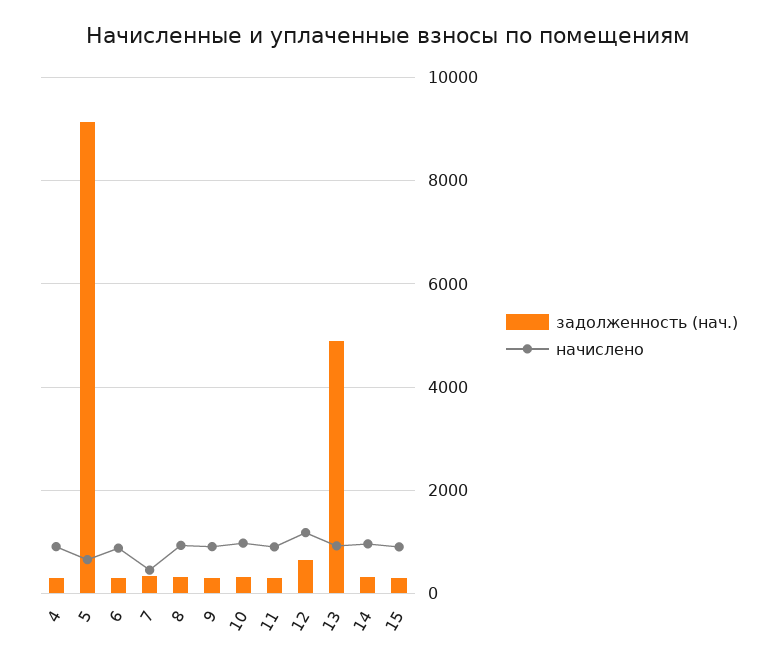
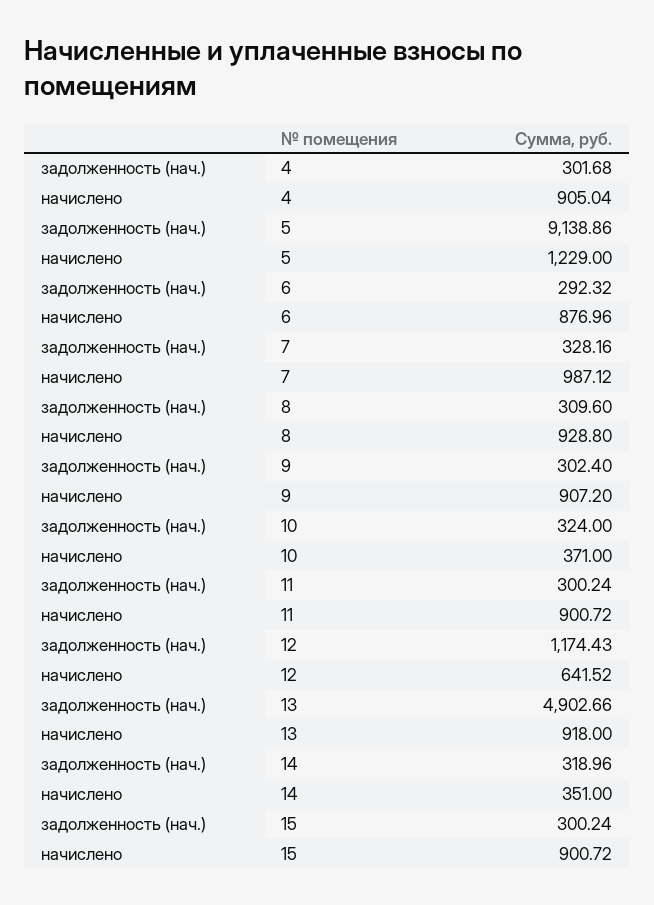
  {
    "задолженность (нач.)": {
      "4": 301.68,
      "5": 9138.86,
      "6": 292.32,
      "7": 328.16,
      "8": 309.6,
      "9": 302.4,
      "10": 324,
      "11": 300.24,
-     "12": 600,
+     "12": 1174.43,
      "13": 4902.66,
      "14": 318.96,
      "15": 300.24
    },
    "начислено": {
      "4": 905.04,
-     "5": 600,
+     "5": 1229,
      "6": 876.96,
-     "7": 400,
+     "7": 987.12,
      "8": 928.8,
      "9": 907.2,
-     "10": 1000,
+     "10": 371,
      "11": 900.72,
-     "12": 1200,
+     "12": 641.52,
      "13": 918,
-     "14": 1000,
+     "14": 351,
      "15": 900.72
    }
  }

